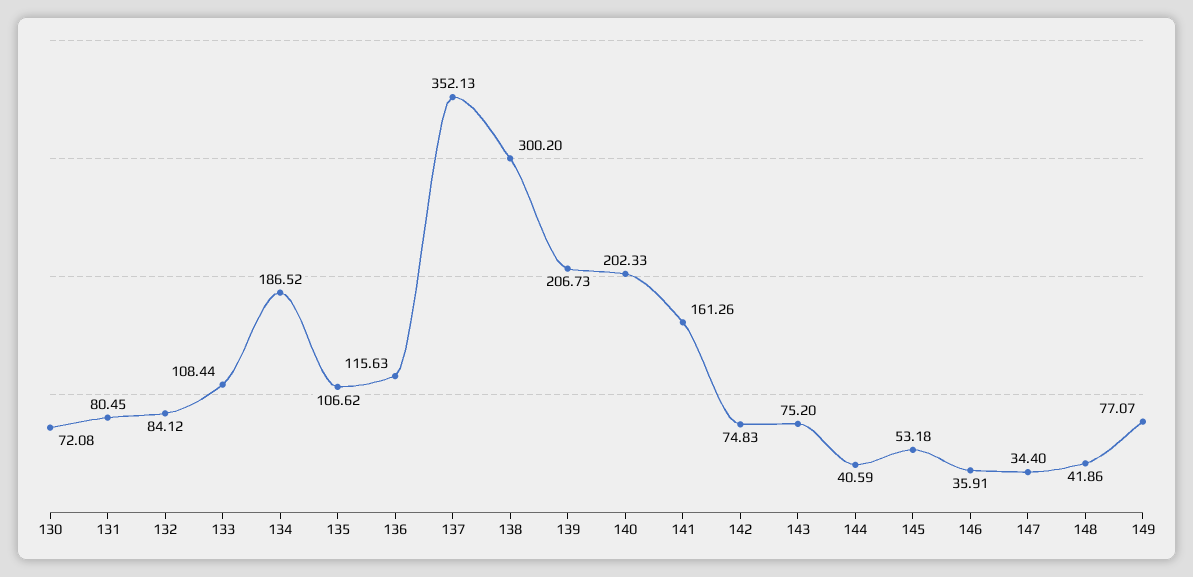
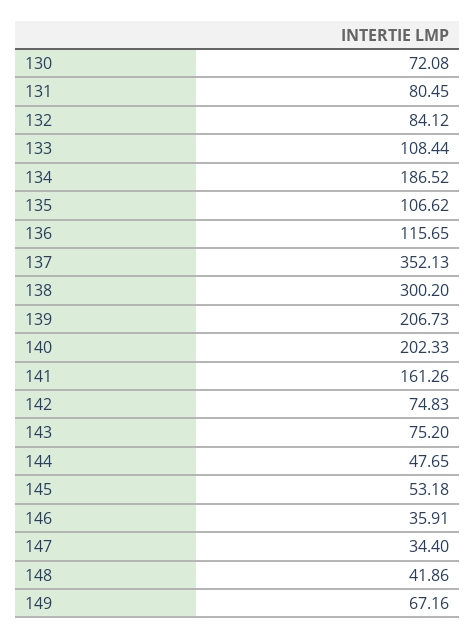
  {
    "130": 72.08,
    "131": 80.45,
    "132": 84.12,
    "133": 108.44,
    "134": 186.52,
    "135": 106.62,
-   "136": 115.63,
+   "136": 115.65,
    "137": 352.13,
    "138": 300.2,
    "139": 206.73,
    "140": 202.33,
    "141": 161.26,
    "142": 74.83,
    "143": 75.2,
-   "144": 40.59,
+   "144": 47.65,
    "145": 53.18,
    "146": 35.91,
    "147": 34.4,
    "148": 41.86,
-   "149": 77.07
+   "149": 67.16
  }

